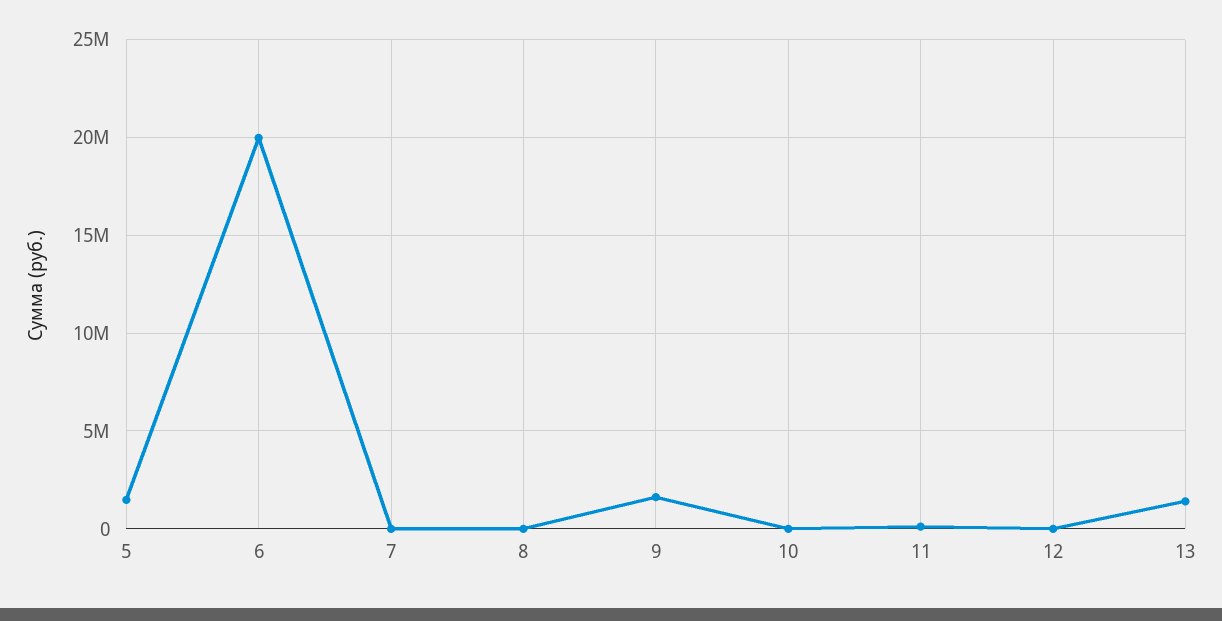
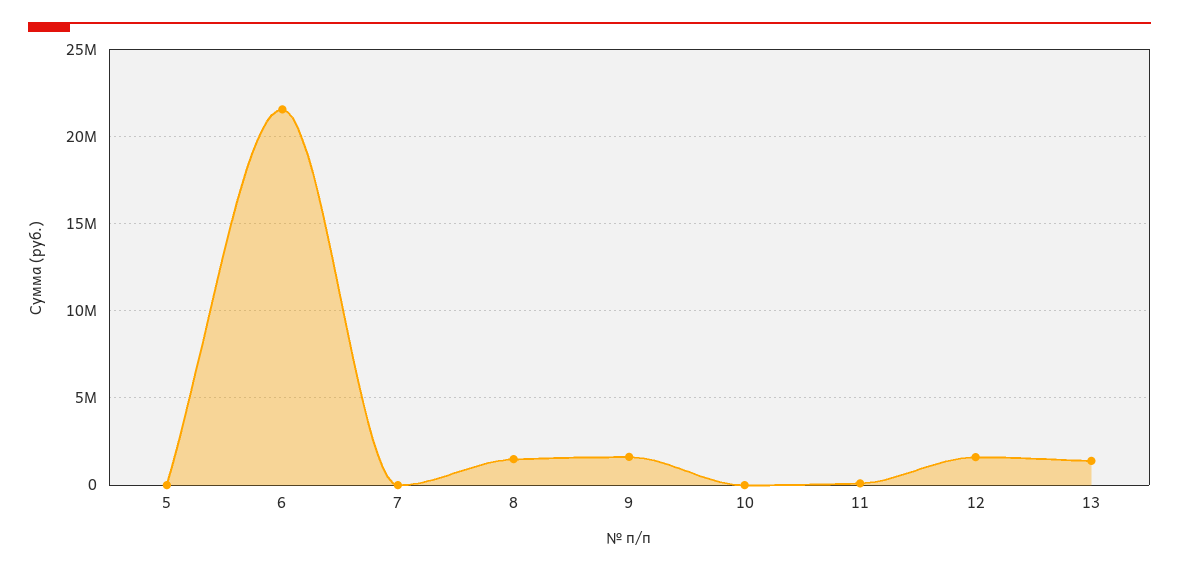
  {
-   "5": 1500000,
+   "5": 0,
-   "6": 20000000,
+   "6": 21500000,
    "7": 0,
-   "8": 0,
+   "8": 1500000,
    "9": 1500000,
    "10": 0,
    "11": 0,
-   "12": 0,
+   "12": 1500000,
    "13": 1500000
  }

